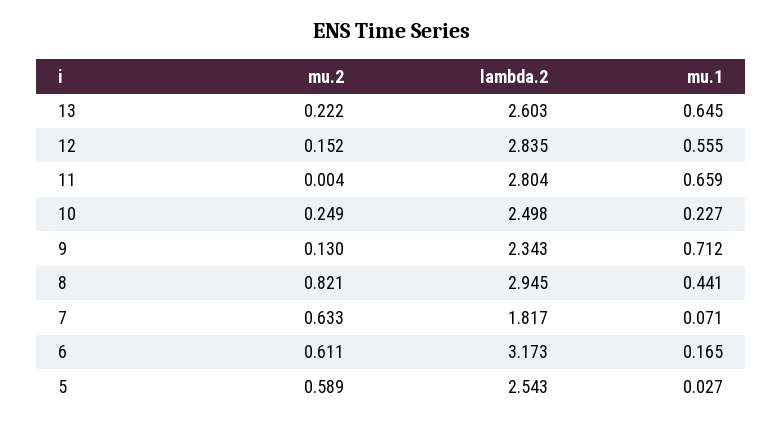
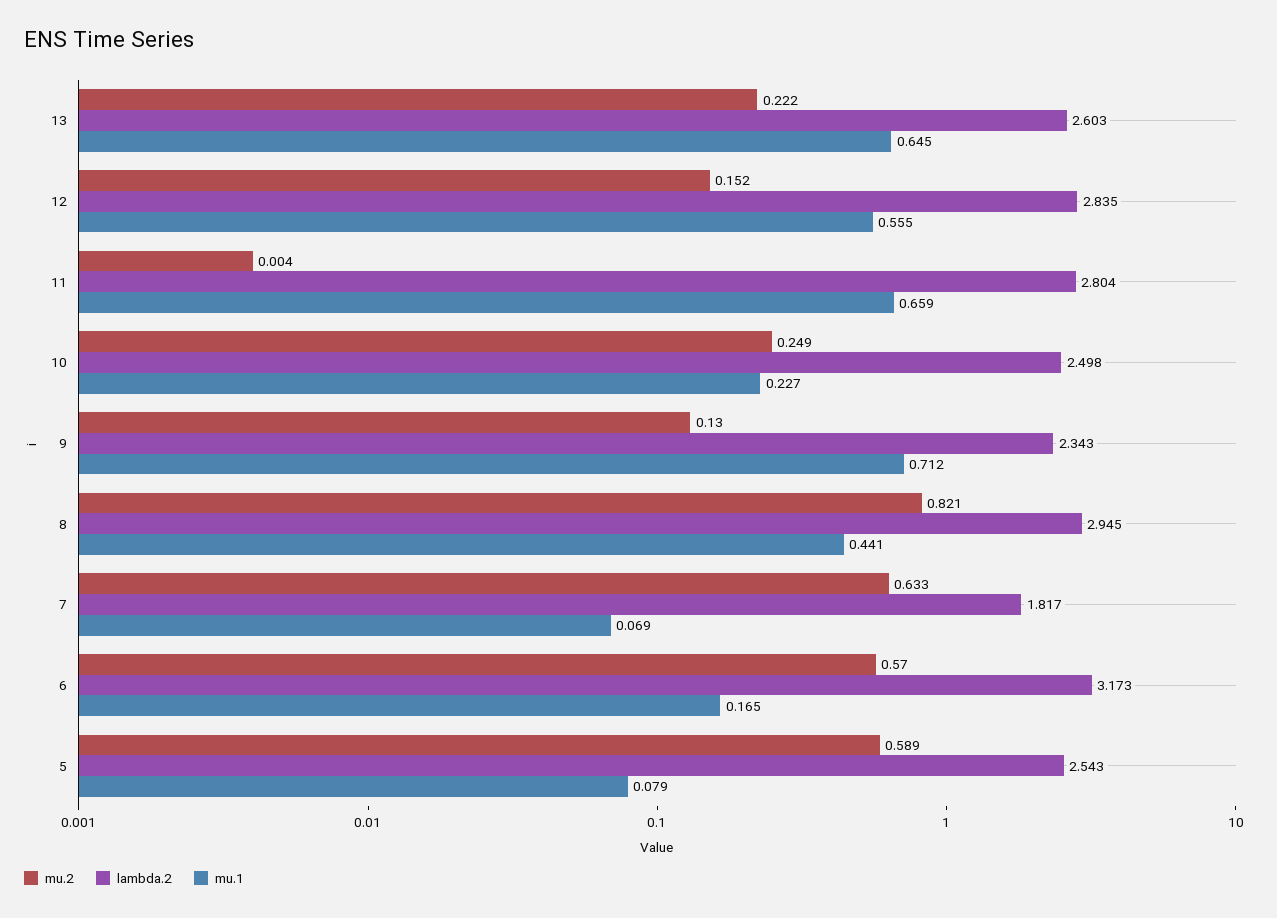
  {
    "mu.2": {
      "13": 0.222,
      "12": 0.152,
      "11": 0.004,
      "10": 0.249,
      "9": 0.13,
      "8": 0.821,
      "7": 0.633,
-     "6": 0.611,
+     "6": 0.57,
      "5": 0.589
    },
    "lambda.2": {
      "13": 2.603,
      "12": 2.835,
      "11": 2.804,
      "10": 2.498,
      "9": 2.343,
      "8": 2.945,
      "7": 1.817,
      "6": 3.173,
      "5": 2.543
    },
    "mu.1": {
      "13": 0.645,
      "12": 0.555,
      "11": 0.659,
      "10": 0.227,
      "9": 0.712,
      "8": 0.441,
-     "7": 0.071,
+     "7": 0.069,
      "6": 0.165,
-     "5": 0.027
+     "5": 0.079
    }
  }

